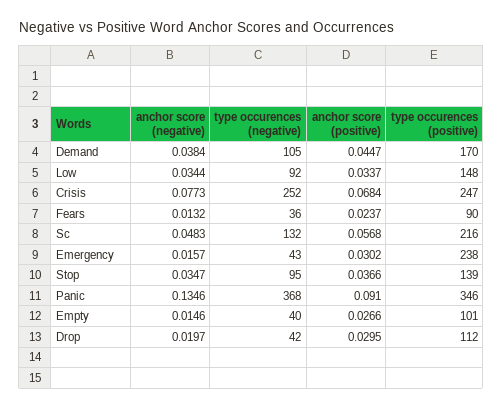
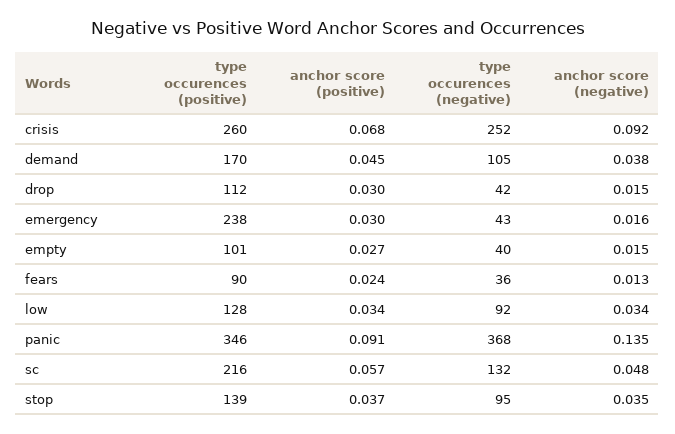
  {
    "anchor score (negative)": {
      "Demand": 0.0384,
      "Low": 0.0344,
-     "Crisis": 0.0773,
+     "Crisis": 0.092,
      "Fears": 0.0132,
      "Sc": 0.0483,
      "Emergency": 0.0157,
      "Stop": 0.0347,
      "Panic": 0.1346,
      "Empty": 0.0146,
-     "Drop": 0.0197
+     "Drop": 0.015
    },
    "type occurences (negative)": {
      "Demand": 105,
      "Low": 92,
      "Crisis": 252,
      "Fears": 36,
      "Sc": 132,
      "Emergency": 43,
      "Stop": 95,
      "Panic": 368,
      "Empty": 40,
      "Drop": 42
    },
    "anchor score (positive)": {
      "Demand": 0.0447,
      "Low": 0.0337,
      "Crisis": 0.0684,
      "Fears": 0.0237,
      "Sc": 0.0568,
      "Emergency": 0.0302,
      "Stop": 0.0366,
      "Panic": 0.091,
      "Empty": 0.0266,
      "Drop": 0.0295
    },
    "type occurences (positive)": {
      "Demand": 170,
-     "Low": 148,
+     "Low": 128,
-     "Crisis": 247,
+     "Crisis": 260,
      "Fears": 90,
      "Sc": 216,
      "Emergency": 238,
      "Stop": 139,
      "Panic": 346,
      "Empty": 101,
      "Drop": 112
    }
  }

